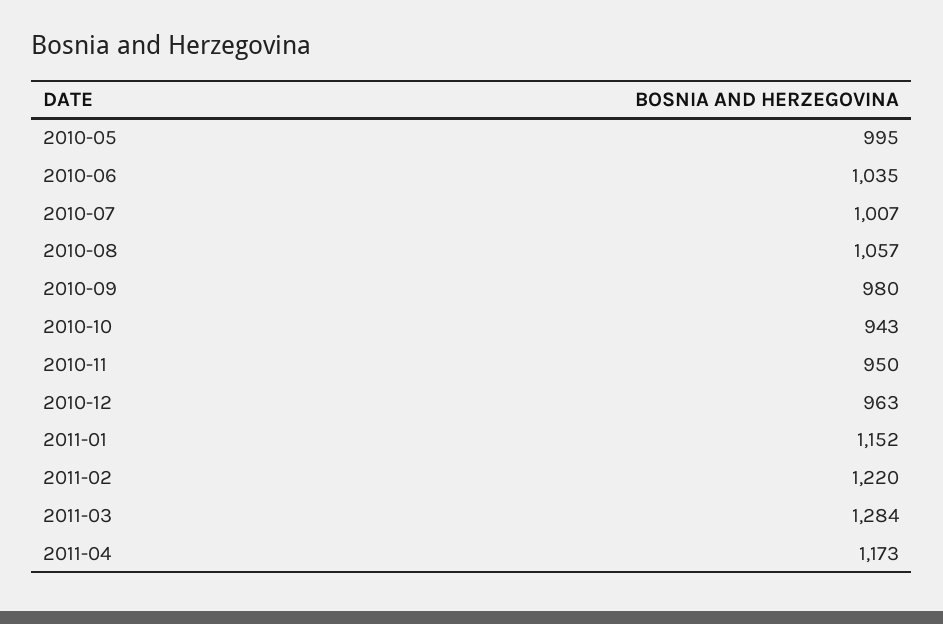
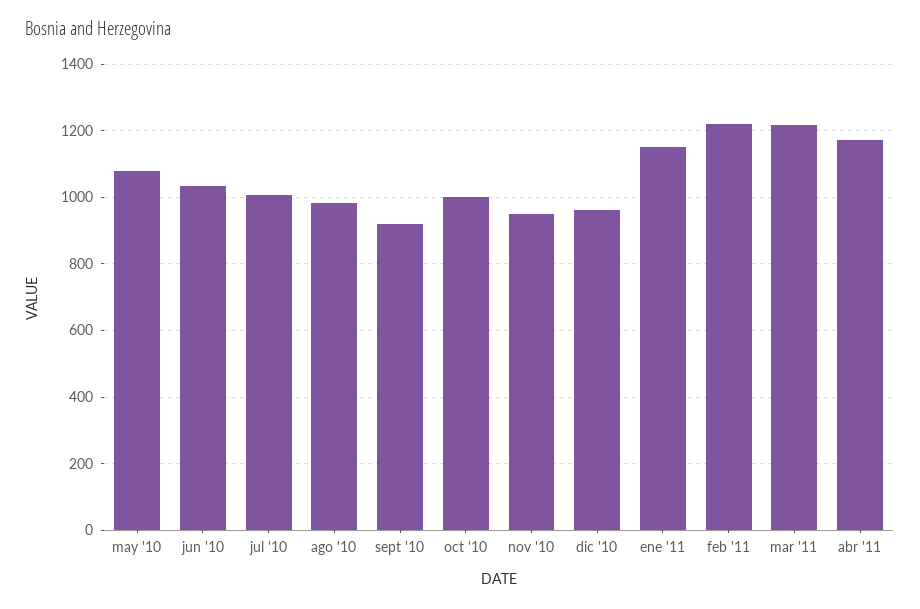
  {
-   "2010-05": 995,
+   "2010-05": 1080,
    "2010-06": 1035,
    "2010-07": 1007,
-   "2010-08": 1057,
+   "2010-08": 980,
-   "2010-09": 980,
+   "2010-09": 920,
-   "2010-10": 943,
+   "2010-10": 1000,
    "2010-11": 950,
    "2010-12": 963,
    "2011-01": 1152,
    "2011-02": 1220,
-   "2011-03": 1284,
+   "2011-03": 1220,
    "2011-04": 1173
  }

